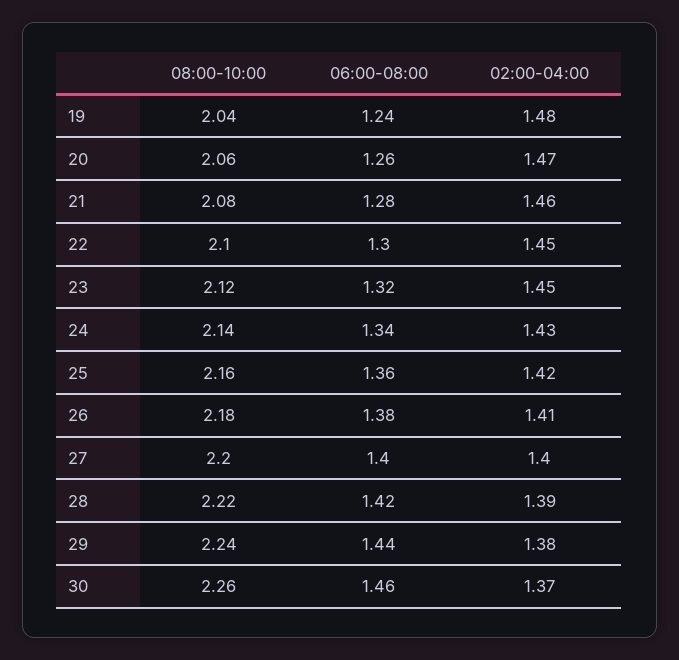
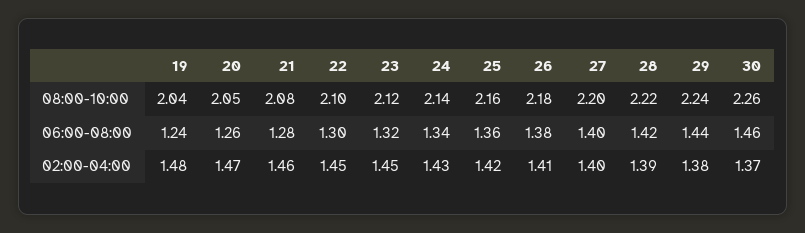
  {
    "08:00-10:00": {
      "19": 2.04,
-     "20": 2.06,
+     "20": 2.05,
      "21": 2.08,
      "22": 2.1,
      "23": 2.12,
      "24": 2.14,
      "25": 2.16,
      "26": 2.18,
      "27": 2.2,
      "28": 2.22,
      "29": 2.24,
      "30": 2.26
    },
    "06:00-08:00": {
      "19": 1.24,
      "20": 1.26,
      "21": 1.28,
      "22": 1.3,
      "23": 1.32,
      "24": 1.34,
      "25": 1.36,
      "26": 1.38,
      "27": 1.4,
      "28": 1.42,
      "29": 1.44,
      "30": 1.46
    },
    "02:00-04:00": {
      "19": 1.48,
      "20": 1.47,
      "21": 1.46,
      "22": 1.45,
      "23": 1.45,
      "24": 1.43,
      "25": 1.42,
      "26": 1.41,
      "27": 1.4,
      "28": 1.39,
      "29": 1.38,
      "30": 1.37
    }
  }

